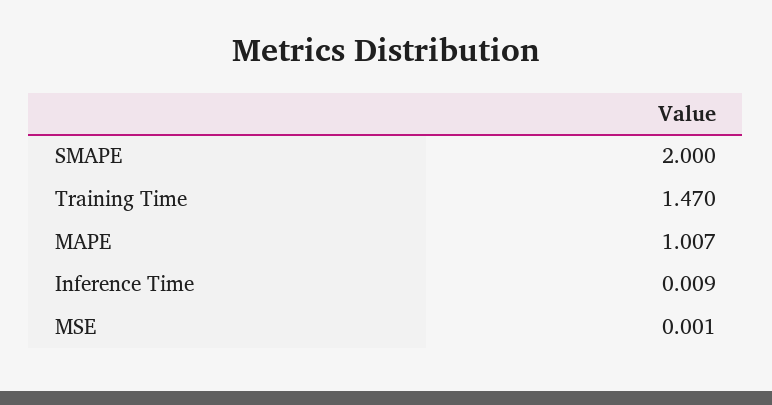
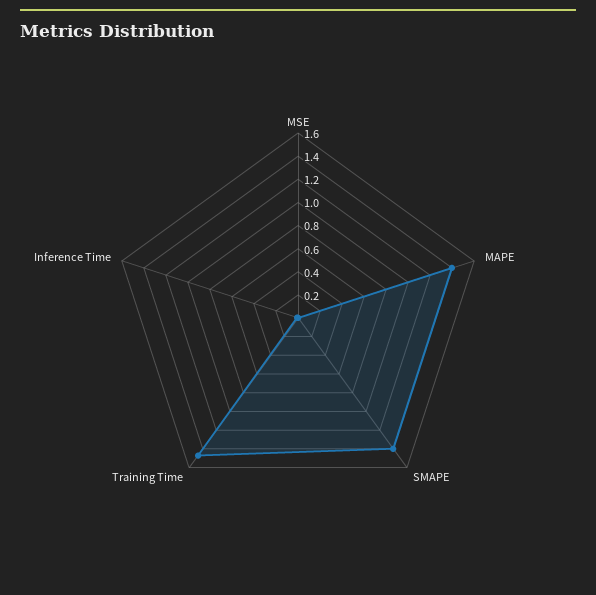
  {
-   "SMAPE": 2,
+   "SMAPE": 1.4,
    "Training Time": 1.47,
-   "MAPE": 1.007,
+   "MAPE": 1.4,
    "Inference Time": 0.009,
    "MSE": 0.001
  }

